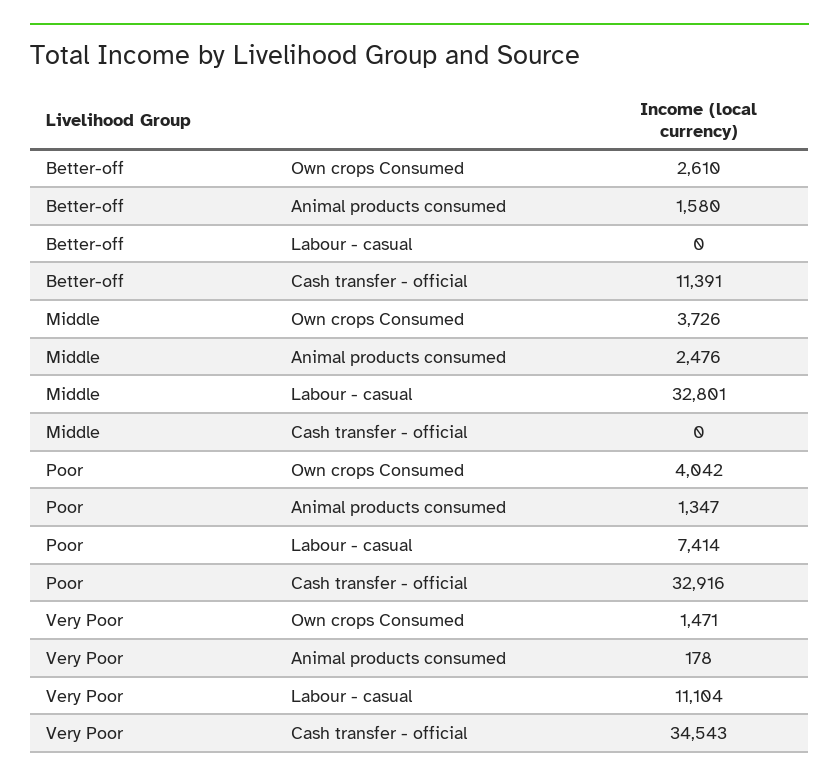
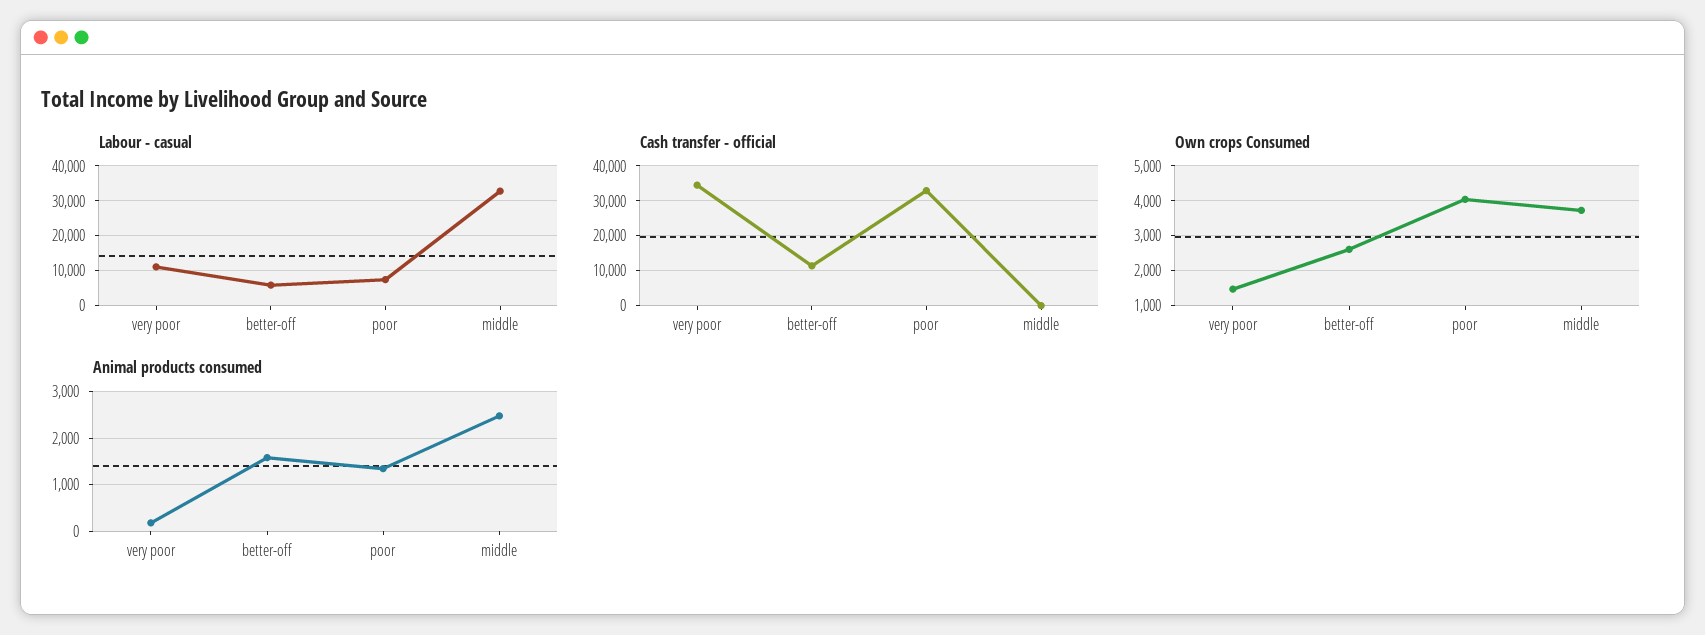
  {
    "Own crops Consumed": {
      "Better-off": 2610,
      "Middle": 3726,
      "Poor": 4042,
      "Very Poor": 1471
    },
    "Animal products consumed": {
      "Better-off": 1580,
      "Middle": 2476,
      "Poor": 1347,
      "Very Poor": 178
    },
    "Labour - casual": {
-     "Better-off": 0,
+     "Better-off": 6000,
      "Middle": 32801,
      "Poor": 7414,
      "Very Poor": 11104
    },
    "Cash transfer - official": {
      "Better-off": 11391,
      "Middle": 0,
      "Poor": 32916,
      "Very Poor": 34543
    }
  }

